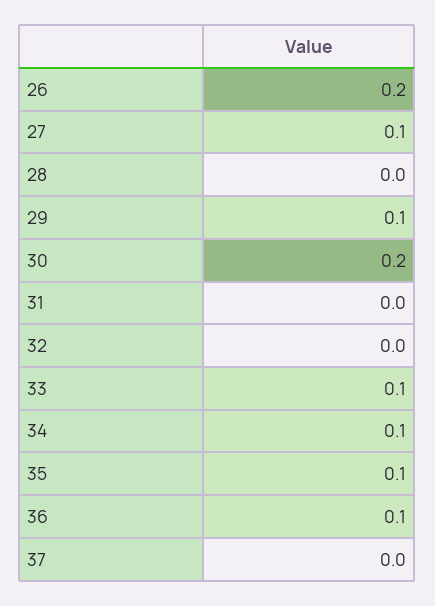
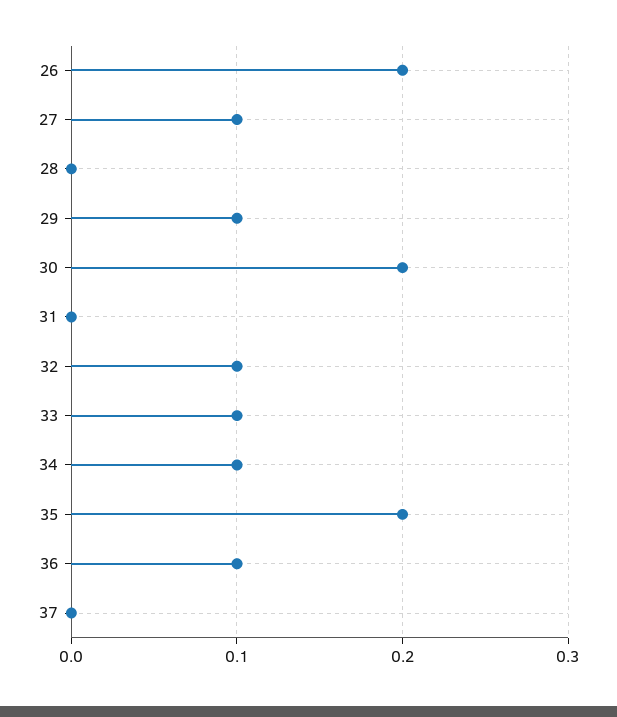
  {
    "26": 0.2,
    "27": 0.1,
    "28": 0,
    "29": 0.1,
    "30": 0.2,
    "31": 0,
-   "32": 0,
+   "32": 0.1,
    "33": 0.1,
    "34": 0.1,
-   "35": 0.1,
+   "35": 0.2,
    "36": 0.1,
    "37": 0
  }

